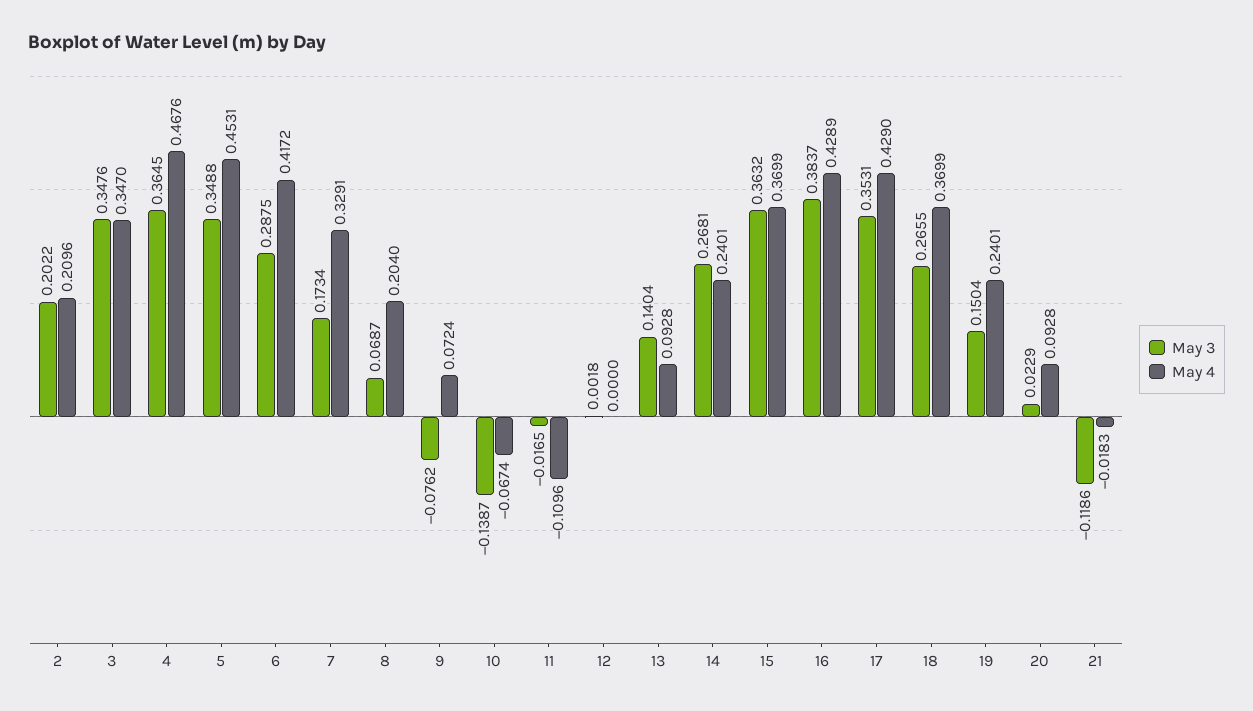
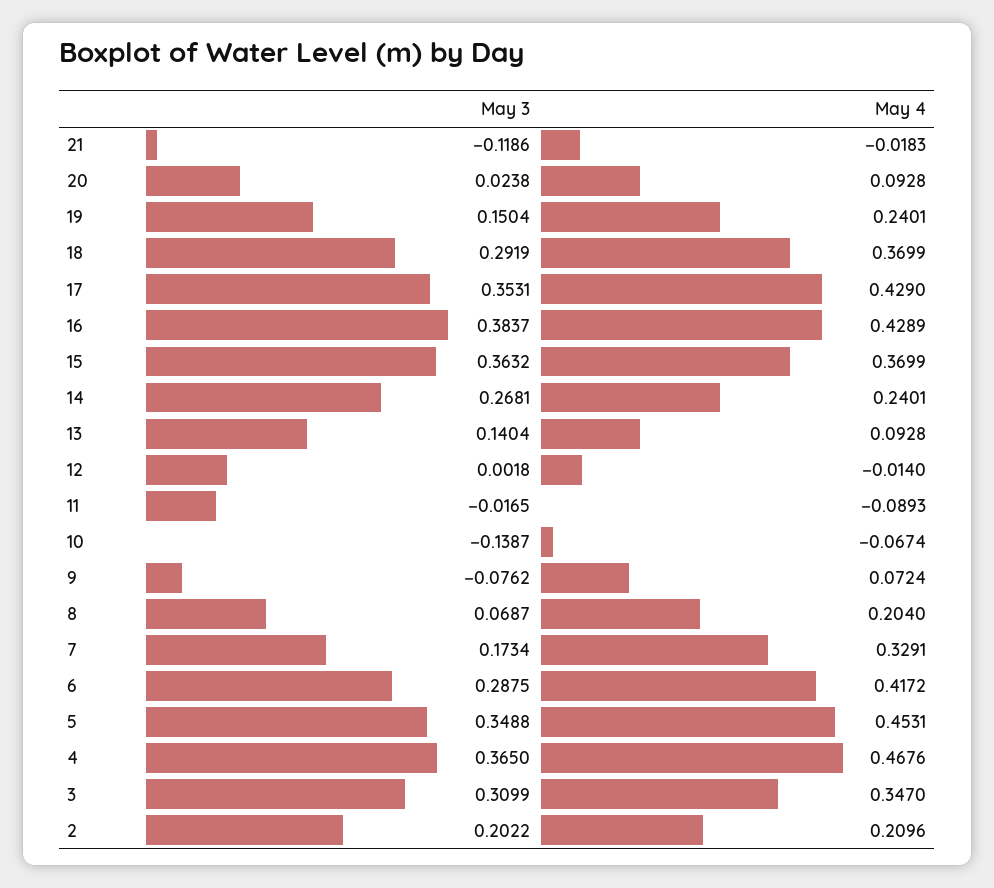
  {
    "May 3": {
      "2": 0.2022,
-     "3": 0.3476,
+     "3": 0.3099,
-     "4": 0.3645,
+     "4": 0.365,
      "5": 0.3488,
      "6": 0.2875,
      "7": 0.1734,
      "8": 0.0687,
      "9": -0.0762,
      "10": -0.1387,
      "11": -0.0165,
      "12": 0.0018,
      "13": 0.1404,
      "14": 0.2681,
      "15": 0.3632,
      "16": 0.3837,
      "17": 0.3531,
-     "18": 0.2655,
+     "18": 0.2919,
      "19": 0.1504,
-     "20": 0.0229,
+     "20": 0.0238,
      "21": -0.1186
    },
    "May 4": {
      "2": 0.2096,
      "3": 0.347,
      "4": 0.4676,
      "5": 0.4531,
      "6": 0.4172,
      "7": 0.3291,
      "8": 0.204,
      "9": 0.0724,
      "10": -0.0674,
-     "11": -0.1096,
+     "11": -0.0893,
-     "12": 0,
+     "12": -0.014,
      "13": 0.0928,
      "14": 0.2401,
      "15": 0.3699,
      "16": 0.4289,
      "17": 0.429,
      "18": 0.3699,
      "19": 0.2401,
      "20": 0.0928,
      "21": -0.0183
    }
  }

